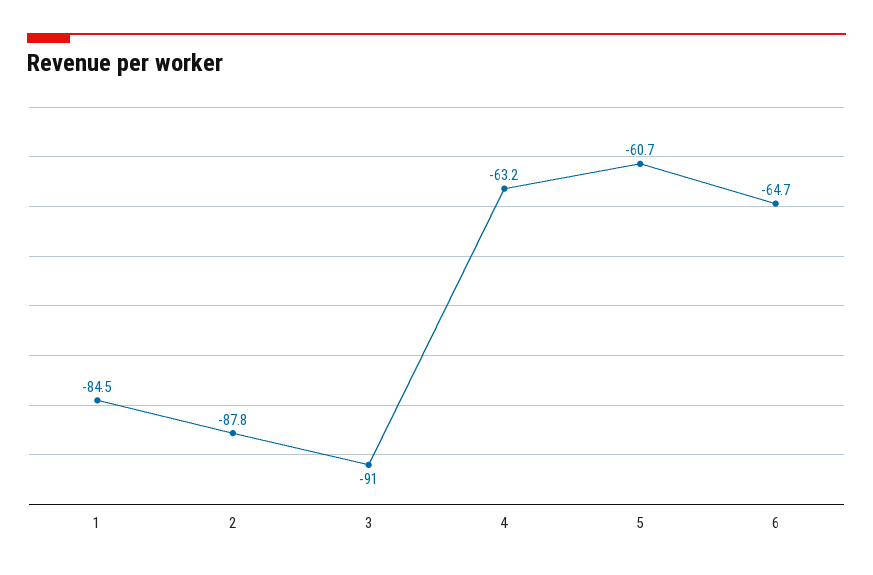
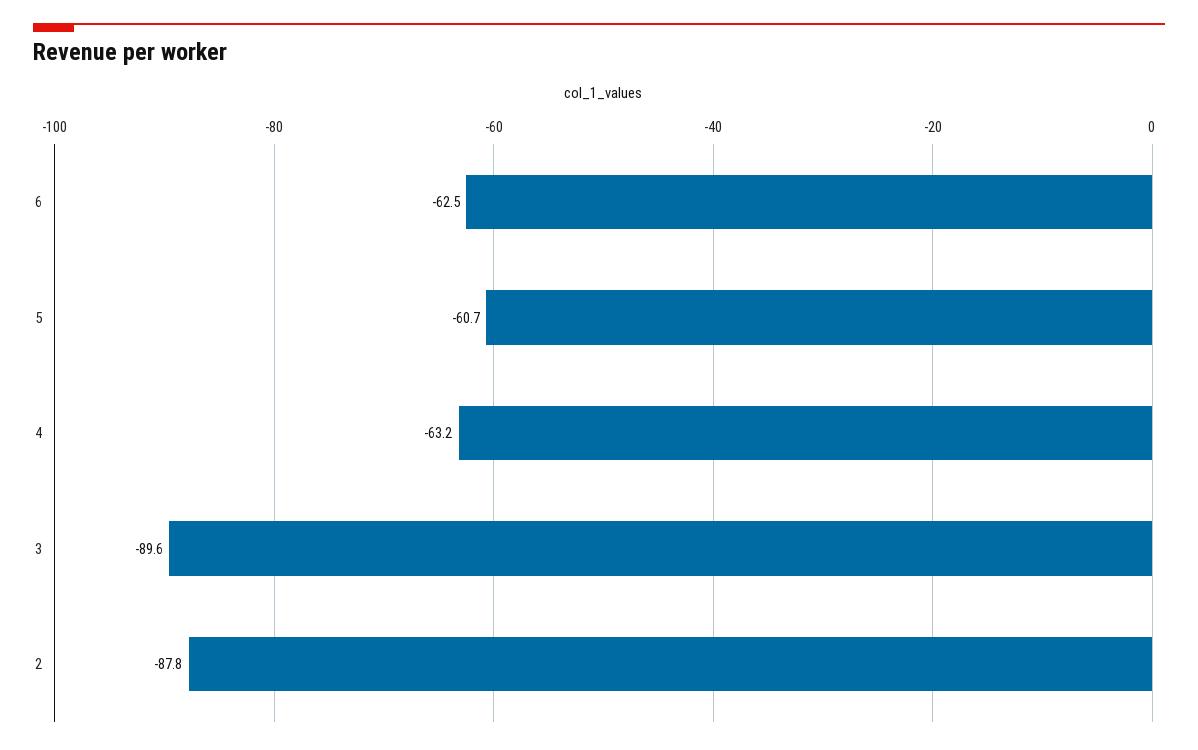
  {
-   "1": -84.5,
    "2": -87.8,
-   "3": -91,
+   "3": -89.6,
    "4": -63.2,
    "5": -60.7,
-   "6": -64.7
+   "6": -62.5
  }

